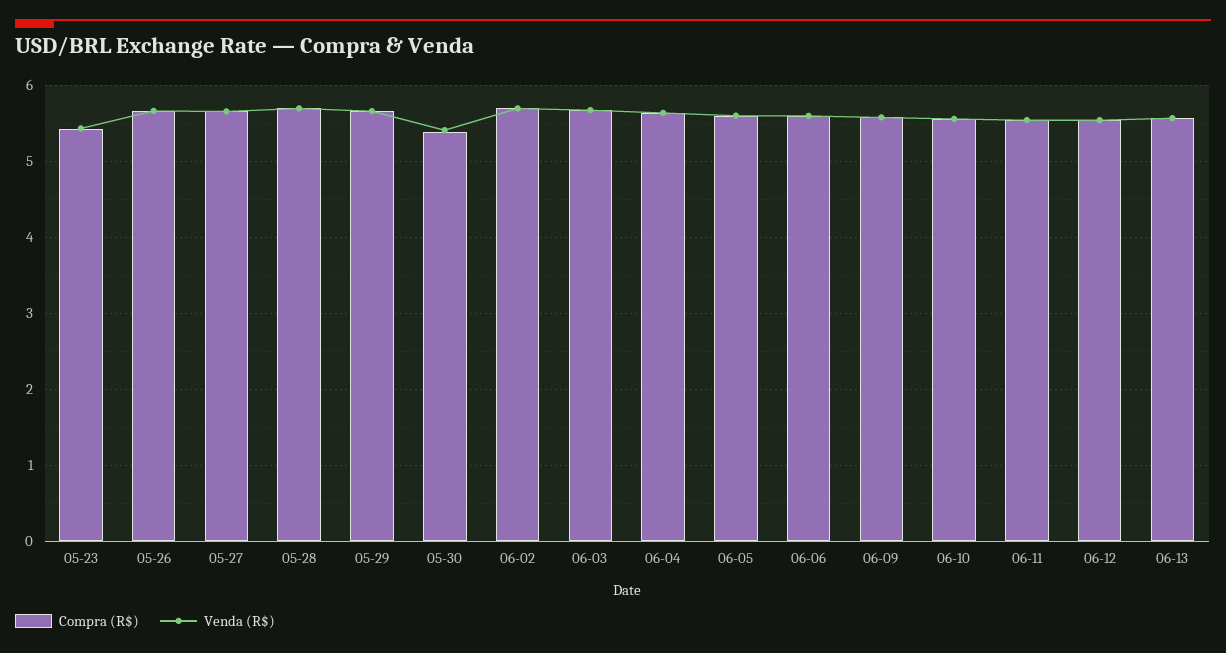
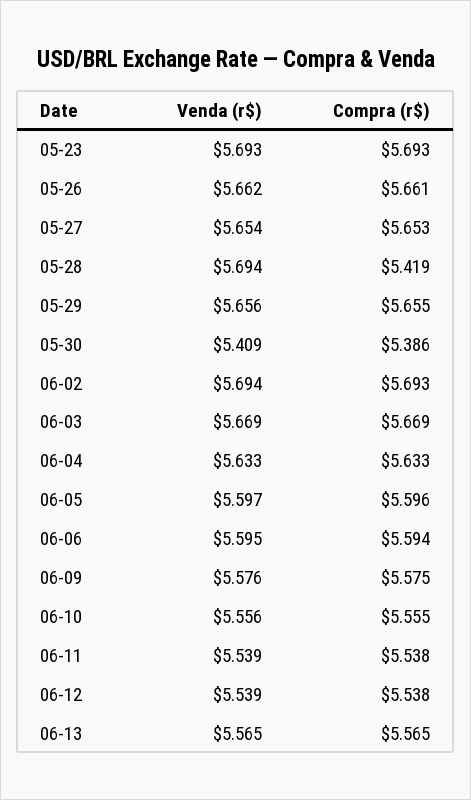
  {
    "Compra (R$)": {
-     "05-23": 5.4,
+     "05-23": 5.693,
      "05-26": 5.661,
      "05-27": 5.653,
-     "05-28": 5.7,
+     "05-28": 5.419,
      "05-29": 5.655,
      "05-30": 5.386,
      "06-02": 5.693,
      "06-03": 5.669,
      "06-04": 5.633,
      "06-05": 5.596,
      "06-06": 5.594,
      "06-09": 5.575,
      "06-10": 5.555,
      "06-11": 5.538,
      "06-12": 5.538,
      "06-13": 5.565
    },
    "Venda (R$)": {
-     "05-23": 5.4,
+     "05-23": 5.693,
      "05-26": 5.662,
      "05-27": 5.654,
      "05-28": 5.694,
      "05-29": 5.656,
      "05-30": 5.409,
      "06-02": 5.694,
      "06-03": 5.669,
      "06-04": 5.633,
      "06-05": 5.597,
      "06-06": 5.595,
      "06-09": 5.576,
      "06-10": 5.556,
      "06-11": 5.539,
      "06-12": 5.539,
      "06-13": 5.565
    }
  }

